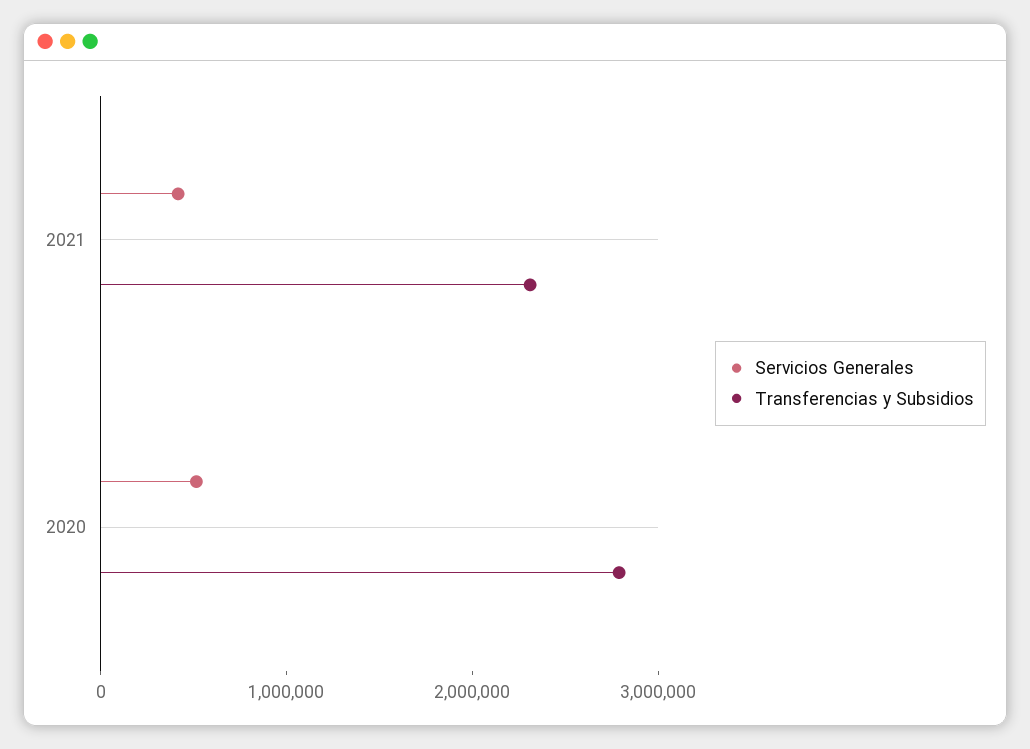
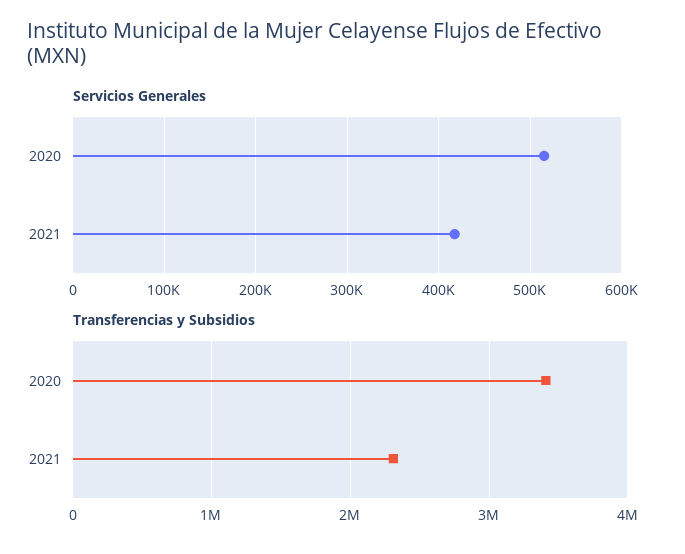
  {
    "Servicios Generales": {
      "2021": 420000,
      "2020": 520000
    },
    "Transferencias y Subsidios": {
      "2021": 2300000,
-     "2020": 2800000
+     "2020": 3400000
    }
  }

